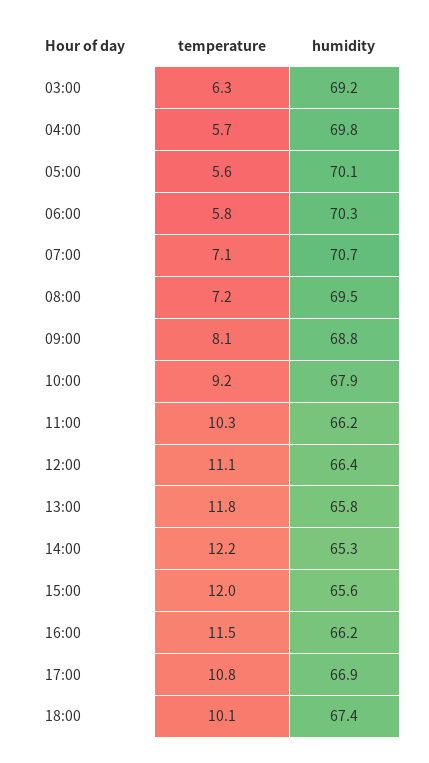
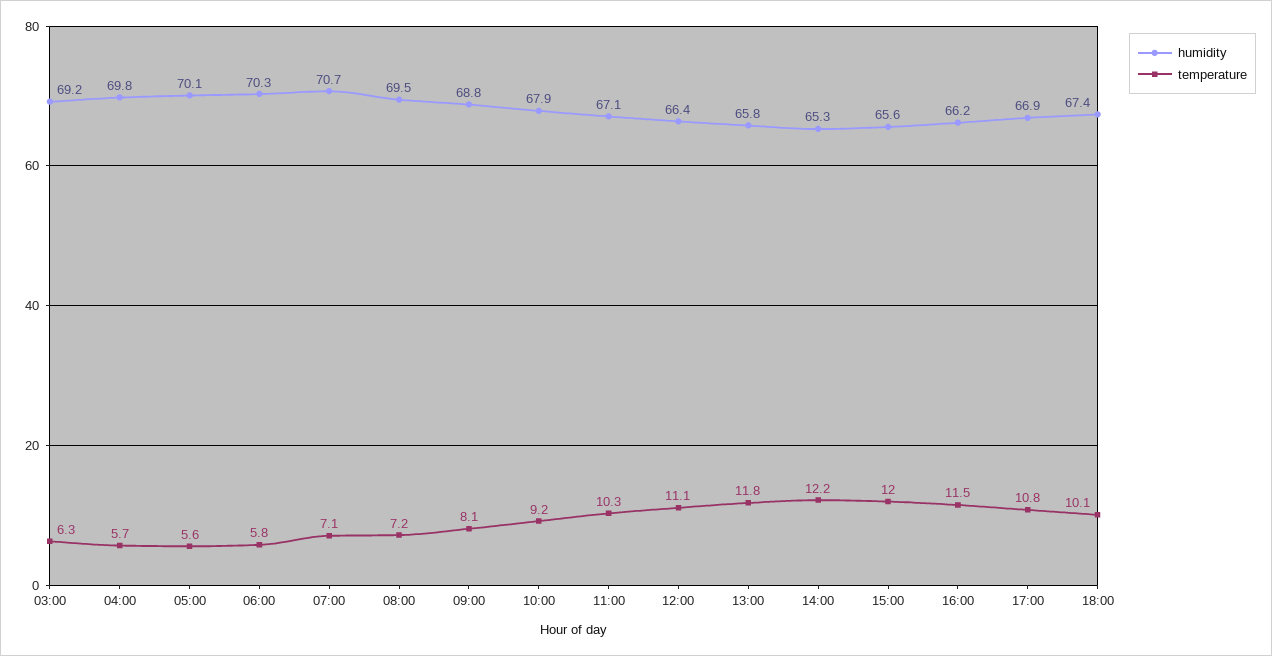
  {
    "temperature": {
      "03:00": 6.3,
      "04:00": 5.7,
      "05:00": 5.6,
      "06:00": 5.8,
      "07:00": 7.1,
      "08:00": 7.2,
      "09:00": 8.1,
      "10:00": 9.2,
      "11:00": 10.3,
      "12:00": 11.1,
      "13:00": 11.8,
      "14:00": 12.2,
      "15:00": 12,
      "16:00": 11.5,
      "17:00": 10.8,
      "18:00": 10.1
    },
    "humidity": {
      "03:00": 69.2,
      "04:00": 69.8,
      "05:00": 70.1,
      "06:00": 70.3,
      "07:00": 70.7,
      "08:00": 69.5,
      "09:00": 68.8,
      "10:00": 67.9,
-     "11:00": 66.2,
+     "11:00": 67.1,
      "12:00": 66.4,
      "13:00": 65.8,
      "14:00": 65.3,
      "15:00": 65.6,
      "16:00": 66.2,
      "17:00": 66.9,
      "18:00": 67.4
    }
  }

